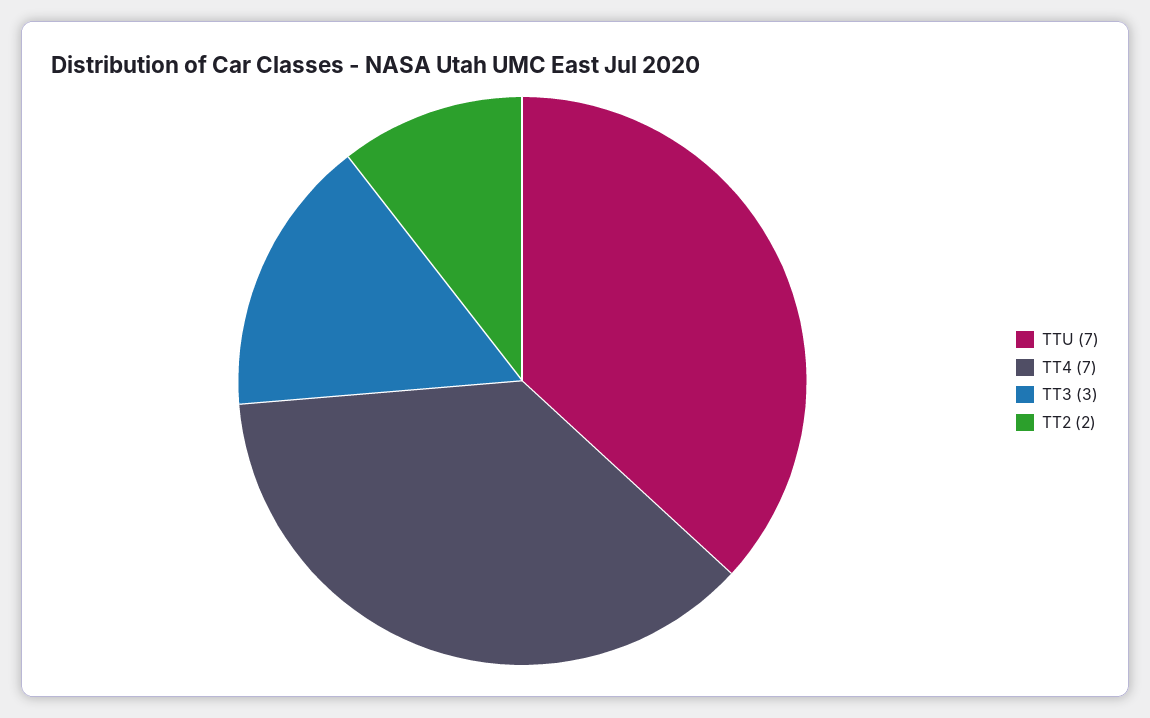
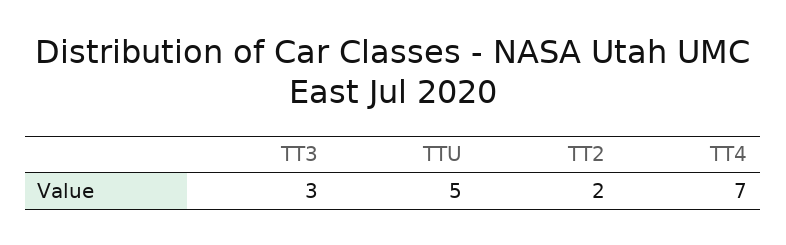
  {
-   "TTU": 7,
+   "TTU": 5,
    "TT4": 7,
    "TT3": 3,
    "TT2": 2
  }

